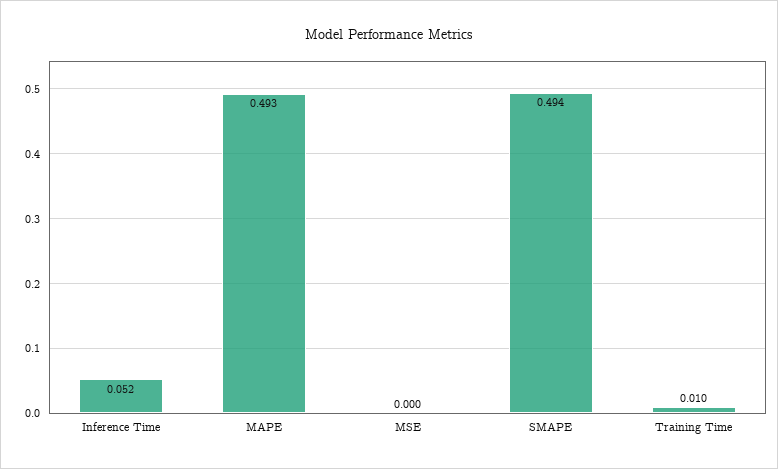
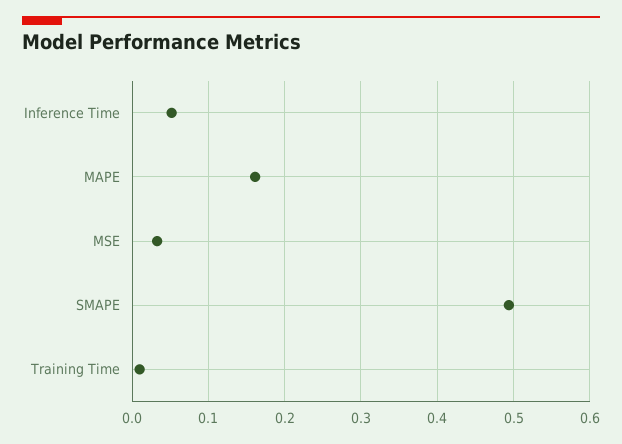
  {
    "Inference Time": 0.052,
-   "MAPE": 0.493,
+   "MAPE": 0.16,
-   "MSE": 0,
+   "MSE": 0.03,
    "SMAPE": 0.494,
    "Training Time": 0.01
  }

